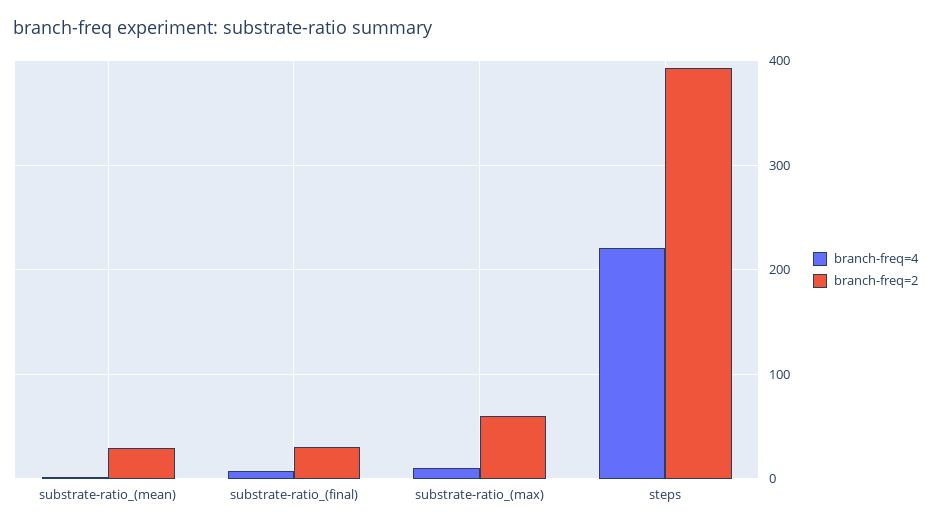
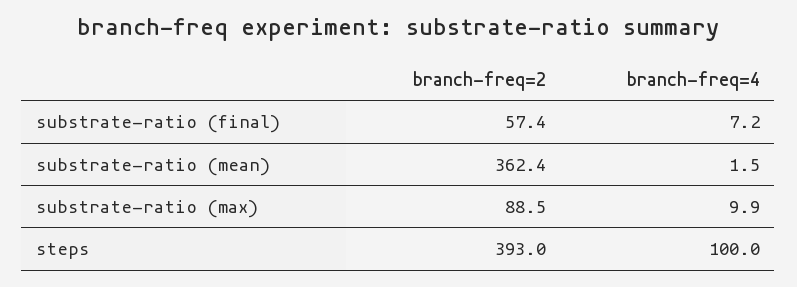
  {
    "branch-freq=4": {
      "substrate-ratio_(mean)": 1.5,
      "substrate-ratio_(final)": 7.2,
      "substrate-ratio_(max)": 9.9,
-     "steps": 220
+     "steps": 100
    },
    "branch-freq=2": {
-     "substrate-ratio_(mean)": 30,
+     "substrate-ratio_(mean)": 362.4,
-     "substrate-ratio_(final)": 30,
+     "substrate-ratio_(final)": 57.4,
-     "substrate-ratio_(max)": 60,
+     "substrate-ratio_(max)": 88.5,
      "steps": 393
    }
  }

